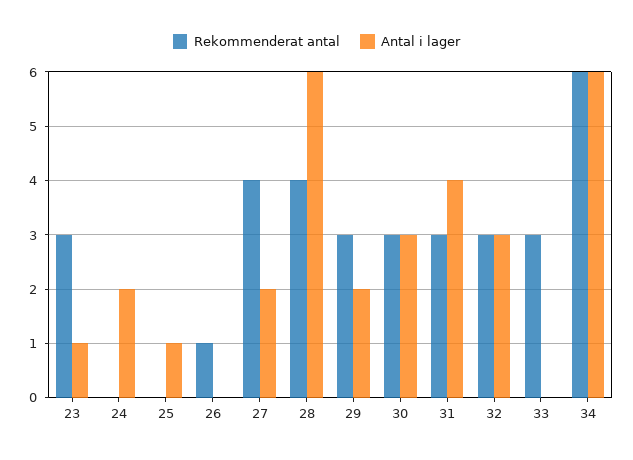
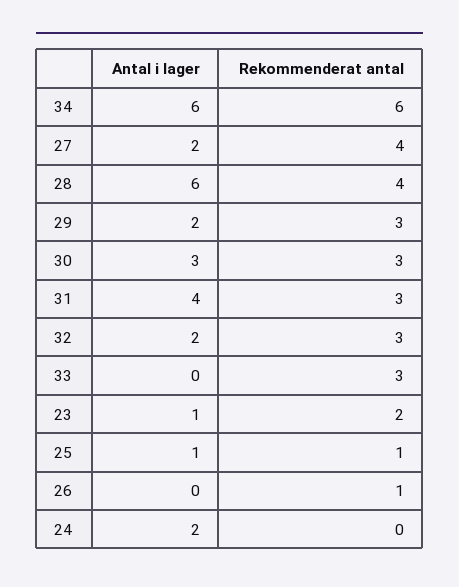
  {
    "Rekommenderat antal": {
-     "23": 3,
+     "23": 2,
      "24": 0,
-     "25": 0,
+     "25": 1,
      "26": 1,
      "27": 4,
      "28": 4,
      "29": 3,
      "30": 3,
      "31": 3,
      "32": 3,
      "33": 3,
      "34": 6
    },
    "Antal i lager": {
      "23": 1,
      "24": 2,
      "25": 1,
      "26": 0,
      "27": 2,
      "28": 6,
      "29": 2,
      "30": 3,
      "31": 4,
-     "32": 3,
+     "32": 2,
      "33": 0,
      "34": 6
    }
  }

